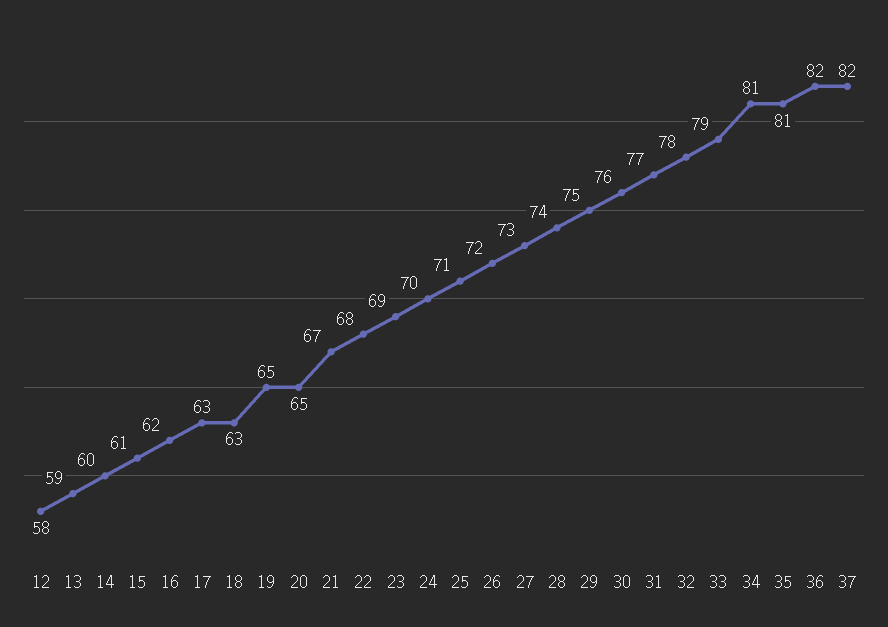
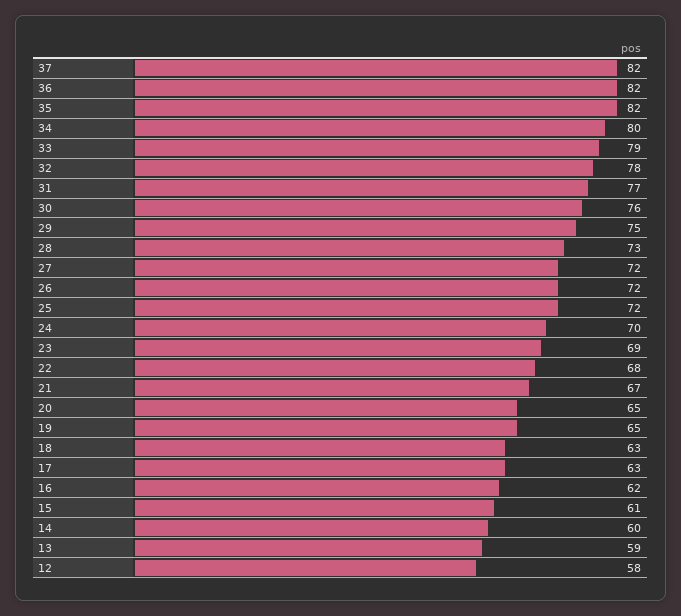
  {
    "12": 58,
    "13": 59,
    "14": 60,
    "15": 61,
    "16": 62,
    "17": 63,
    "18": 63,
    "19": 65,
    "20": 65,
    "21": 67,
    "22": 68,
    "23": 69,
    "24": 70,
-   "25": 71,
+   "25": 72,
    "26": 72,
-   "27": 73,
+   "27": 72,
-   "28": 74,
+   "28": 73,
    "29": 75,
    "30": 76,
    "31": 77,
    "32": 78,
    "33": 79,
-   "34": 81,
+   "34": 80,
-   "35": 81,
+   "35": 82,
    "36": 82,
    "37": 82
  }

